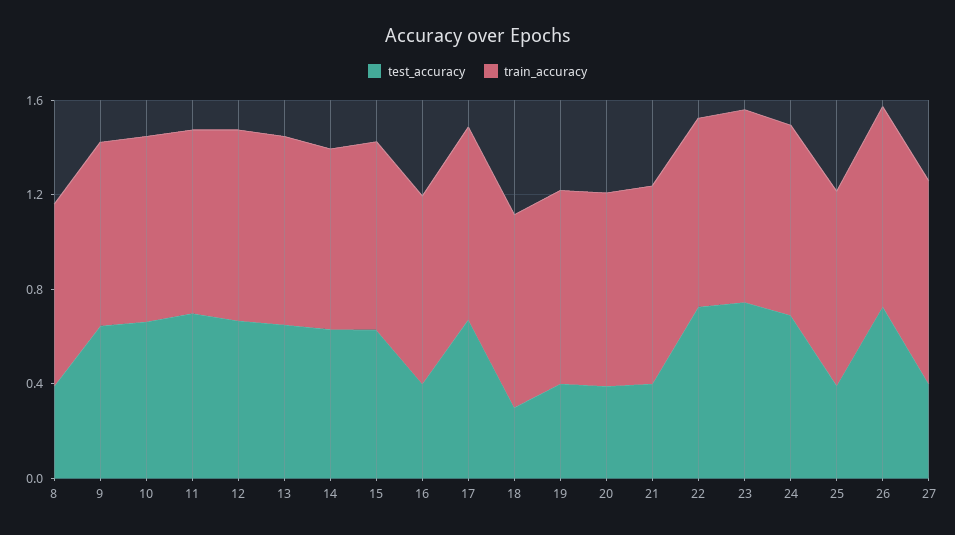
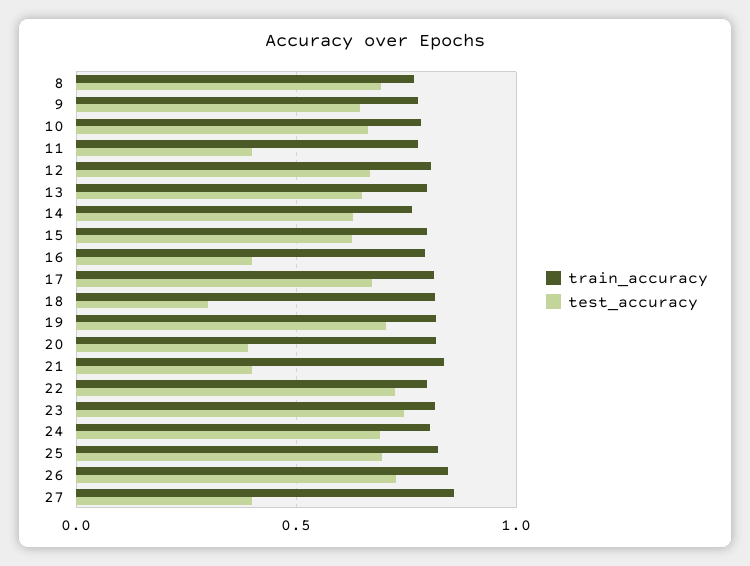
  {
    "test_accuracy": {
-     "8": 0.4,
+     "8": 0.7,
      "9": 0.65,
      "10": 0.65,
-     "11": 0.7,
+     "11": 0.4,
      "12": 0.65,
      "13": 0.65,
      "14": 0.65,
      "15": 0.65,
      "16": 0.4,
      "17": 0.65,
      "18": 0.3,
-     "19": 0.4,
+     "19": 0.7,
      "20": 0.4,
      "21": 0.4,
      "22": 0.75,
      "23": 0.75,
      "24": 0.7,
-     "25": 0.4,
+     "25": 0.7,
      "26": 0.75,
      "27": 0.4
    },
    "train_accuracy": {
      "8": 0.75,
      "9": 0.8,
      "10": 0.8,
      "11": 0.8,
      "12": 0.8,
      "13": 0.8,
      "14": 0.75,
      "15": 0.8,
      "16": 0.8,
      "17": 0.8,
      "18": 0.8,
      "19": 0.8,
      "20": 0.8,
      "21": 0.85,
      "22": 0.8,
      "23": 0.8,
      "24": 0.8,
      "25": 0.8,
      "26": 0.85,
      "27": 0.85
    }
  }

